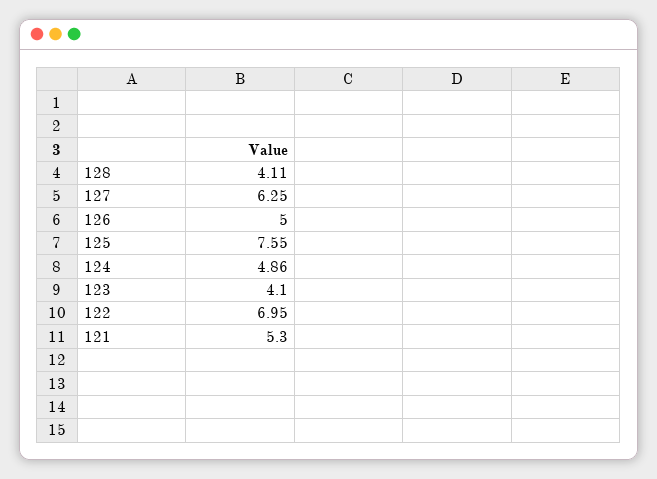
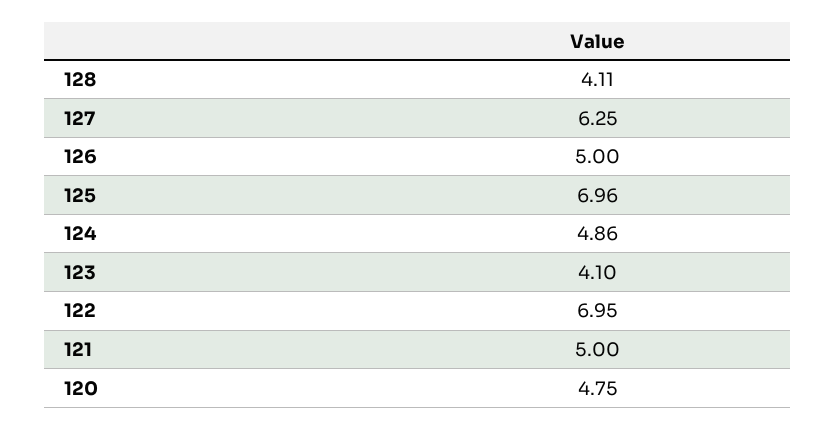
  {
    "128": 4.11,
    "127": 6.25,
    "126": 5,
-   "125": 7.55,
+   "125": 6.96,
    "124": 4.86,
    "123": 4.1,
    "122": 6.95,
-   "121": 5.3
+   "121": 5,
+   "120": 4.75
  }

